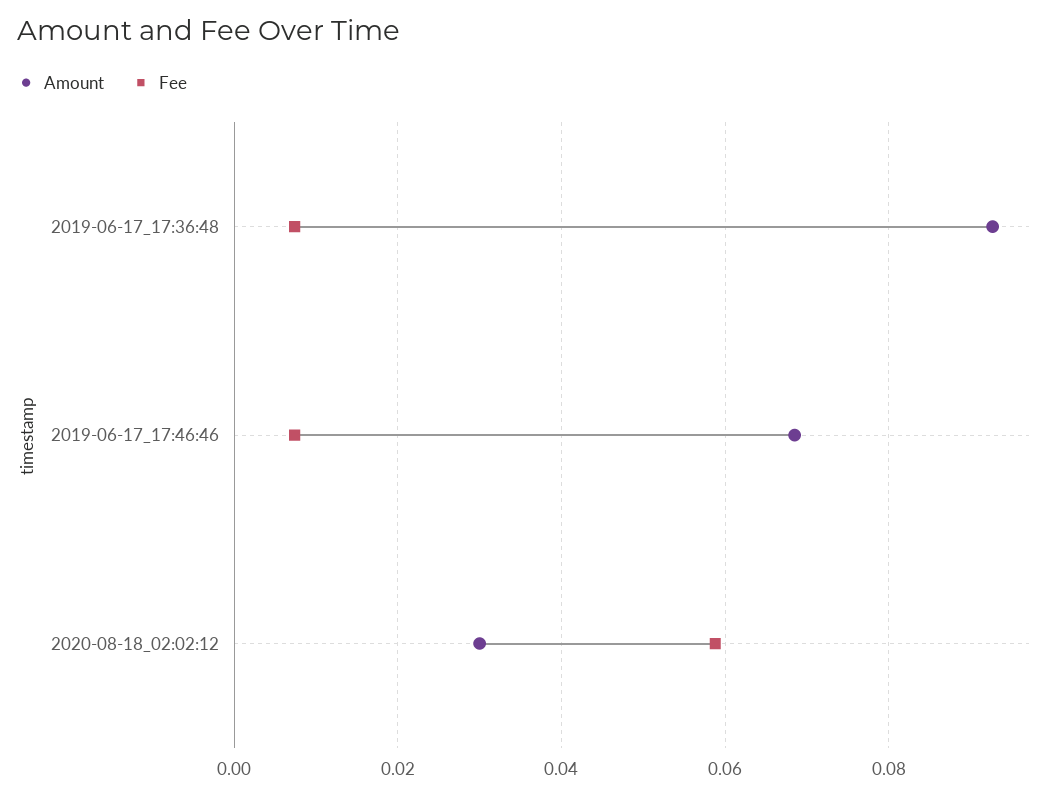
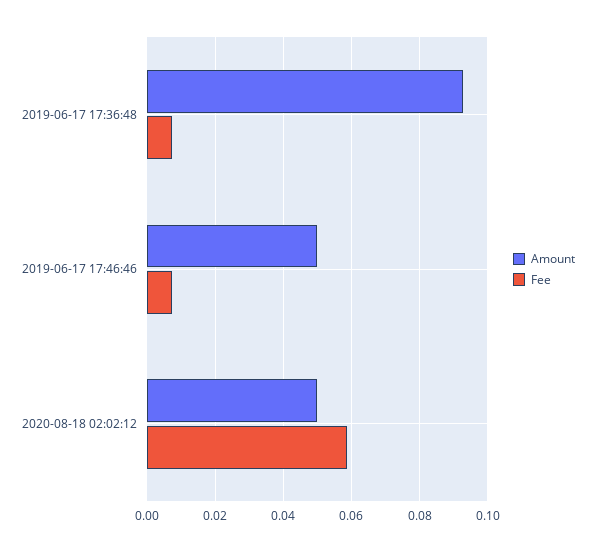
  {
    "Amount": {
      "2019-06-17_17:36:48": 0.092,
-     "2019-06-17_17:46:46": 0.068,
+     "2019-06-17_17:46:46": 0.05,
-     "2020-08-18_02:02:12": 0.03
+     "2020-08-18_02:02:12": 0.05
    },
    "Fee": {
      "2019-06-17_17:36:48": 0.008,
      "2019-06-17_17:46:46": 0.008,
      "2020-08-18_02:02:12": 0.058
    }
  }

